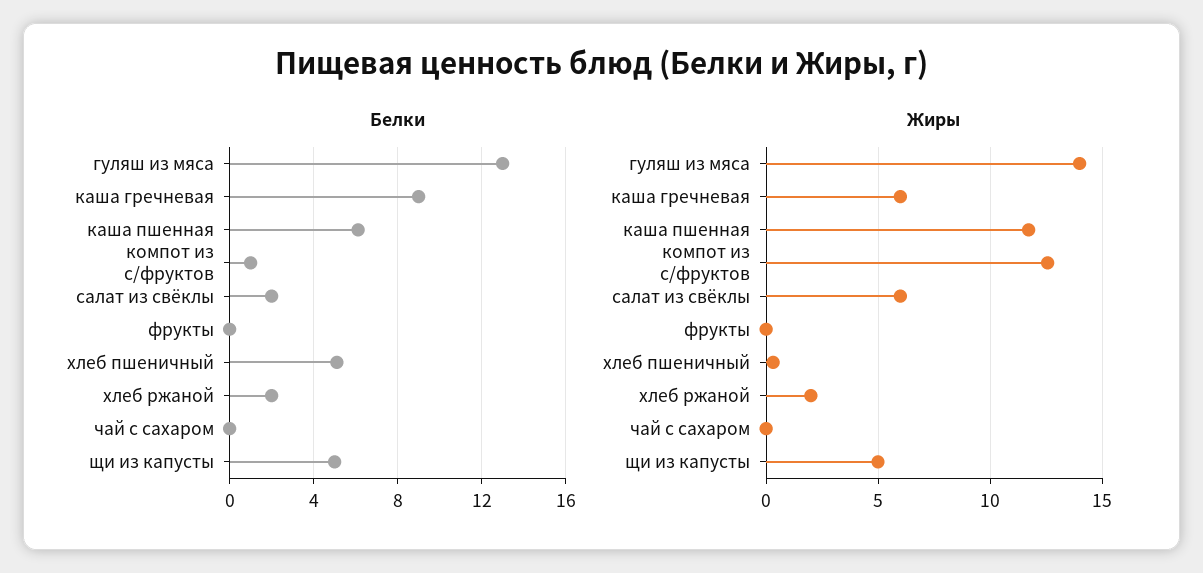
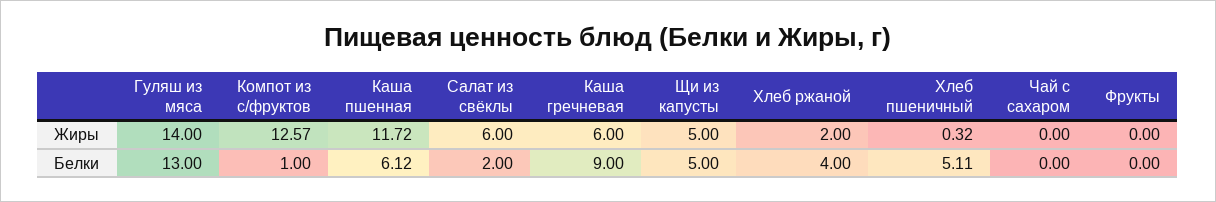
  {
    "Белки": {
      "гуляш из мяса": 13,
      "каша гречневая": 9,
      "каша пшенная": 6.12,
      "компот из с/фруктов": 1,
      "салат из свёклы": 2,
      "фрукты": 0,
      "хлеб пшеничный": 5.11,
-     "хлеб ржаной": 2,
+     "хлеб ржаной": 4,
      "чай с сахаром": 0,
      "щи из капусты": 5
    },
    "Жиры": {
      "гуляш из мяса": 14,
      "каша гречневая": 6,
      "каша пшенная": 11.72,
      "компот из с/фруктов": 12.57,
      "салат из свёклы": 6,
      "фрукты": 0,
      "хлеб пшеничный": 0.32,
      "хлеб ржаной": 2,
      "чай с сахаром": 0,
      "щи из капусты": 5
    }
  }

